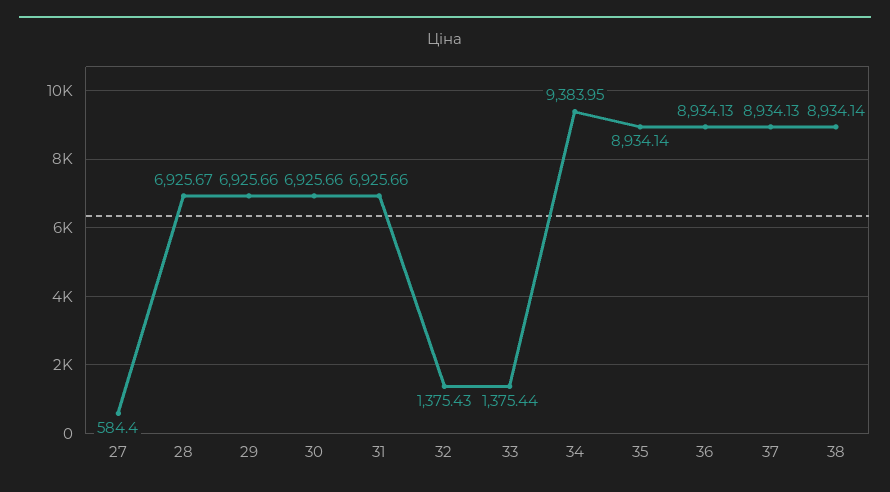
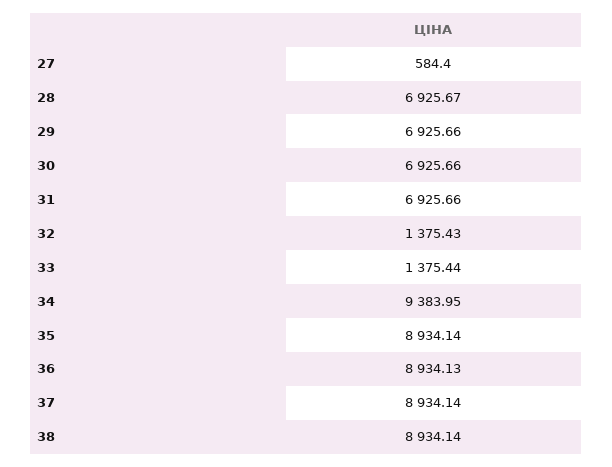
  {
    "27": 584.4,
    "28": 6925.67,
    "29": 6925.66,
    "30": 6925.66,
    "31": 6925.66,
    "32": 1375.43,
    "33": 1375.44,
    "34": 9383.95,
    "35": 8934.14,
    "36": 8934.13,
-   "37": 8934.13,
+   "37": 8934.14,
    "38": 8934.14
  }

